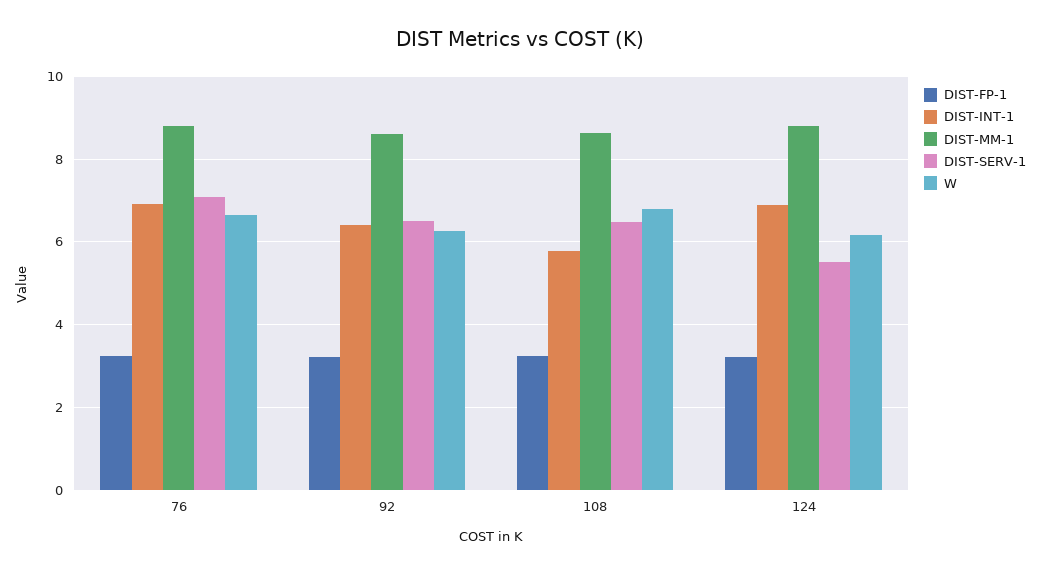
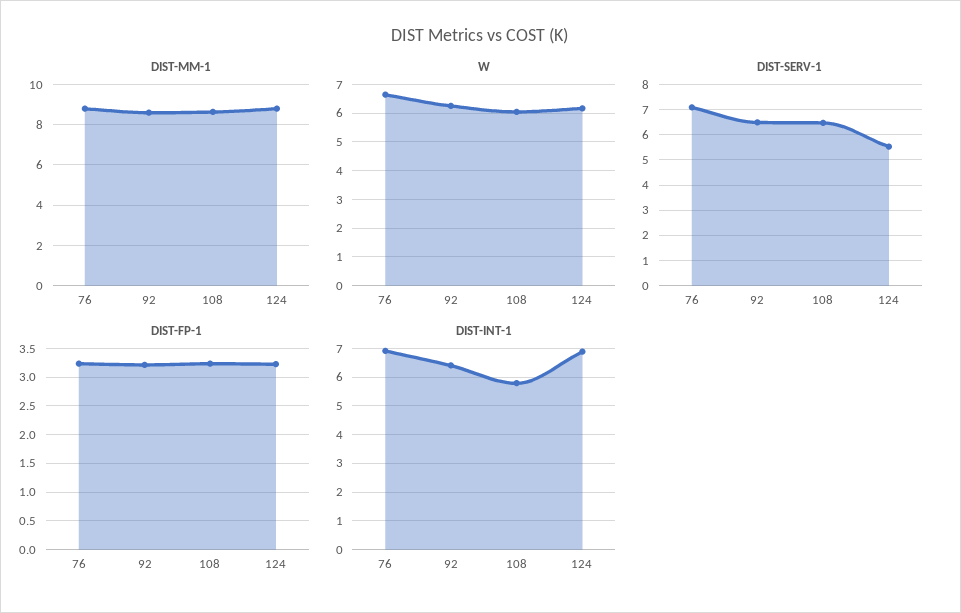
  {
    "DIST-FP-1": {
      "76": 3.2,
      "92": 3.2,
      "108": 3.2,
      "124": 3.2
    },
    "DIST-INT-1": {
      "76": 7,
      "92": 6.4,
      "108": 5.8,
      "124": 6.8
    },
    "DIST-MM-1": {
      "76": 8.8,
      "92": 8.6,
      "108": 8.6,
      "124": 8.8
    },
    "DIST-SERV-1": {
      "76": 7,
      "92": 6.4,
      "108": 6.4,
      "124": 5.6
    },
    "W": {
      "76": 6.6,
      "92": 6.2,
-     "108": 6.8,
+     "108": 6,
      "124": 6.2
    }
  }

